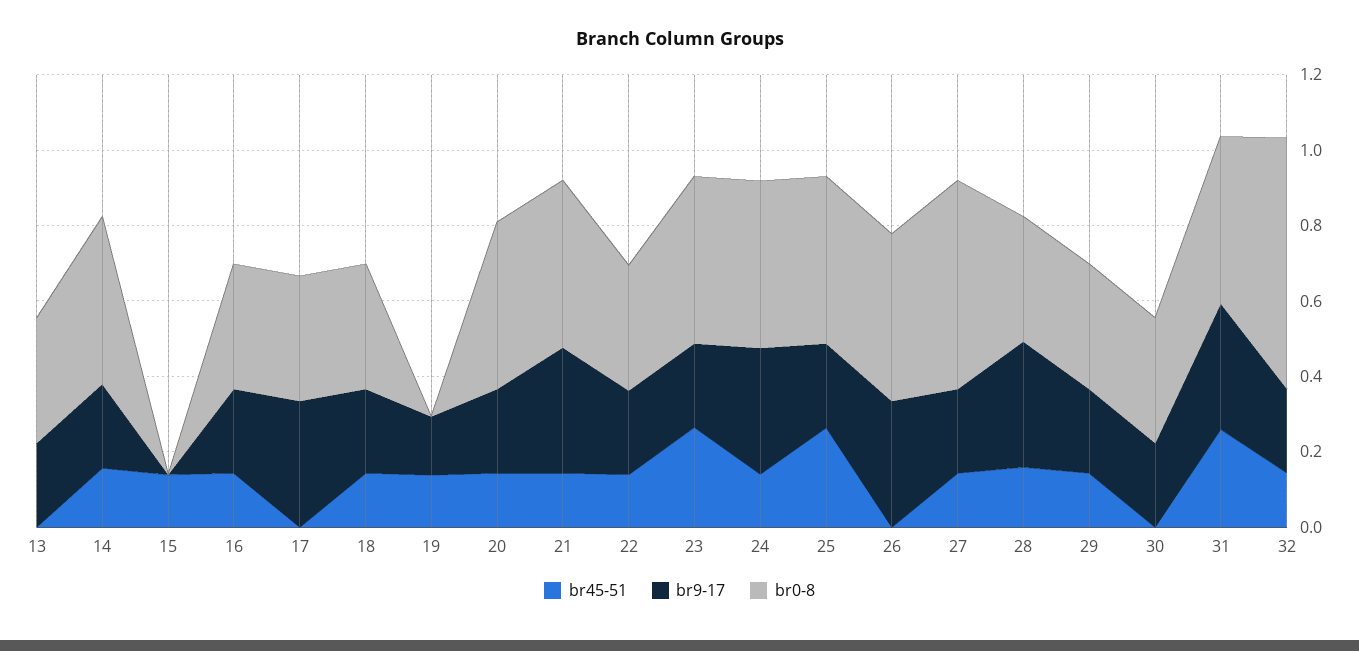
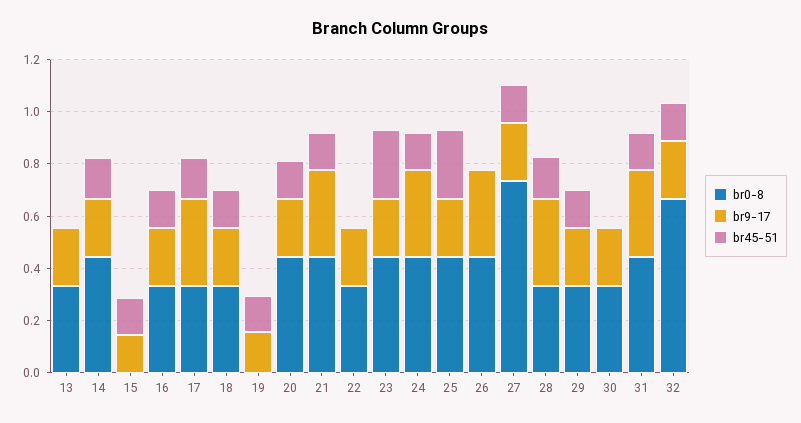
  {
    "br45-51": {
      "13": 0,
      "14": 0.15,
      "15": 0.15,
      "16": 0.15,
-     "17": 0,
+     "17": 0.15,
      "18": 0.15,
      "19": 0.15,
      "20": 0.15,
      "21": 0.15,
-     "22": 0.15,
+     "22": 0,
      "23": 0.25,
      "24": 0.15,
      "25": 0.25,
      "26": 0,
      "27": 0.15,
      "28": 0.15,
      "29": 0.15,
      "30": 0,
-     "31": 0.25,
+     "31": 0.15,
      "32": 0.15
    },
    "br9-17": {
      "13": 0.2,
      "14": 0.2,
-     "15": 0,
+     "15": 0.15,
      "16": 0.2,
      "17": 0.35,
      "18": 0.2,
      "19": 0.15,
      "20": 0.2,
      "21": 0.35,
      "22": 0.2,
      "23": 0.2,
      "24": 0.35,
      "25": 0.2,
      "26": 0.35,
      "27": 0.2,
      "28": 0.35,
      "29": 0.2,
      "30": 0.2,
      "31": 0.35,
      "32": 0.2
    },
    "br0-8": {
      "13": 0.35,
      "14": 0.45,
      "15": 0,
      "16": 0.35,
      "17": 0.35,
      "18": 0.35,
      "19": 0,
      "20": 0.45,
      "21": 0.45,
      "22": 0.35,
      "23": 0.45,
      "24": 0.45,
      "25": 0.45,
      "26": 0.45,
-     "27": 0.55,
+     "27": 0.75,
      "28": 0.35,
      "29": 0.35,
      "30": 0.35,
      "31": 0.45,
      "32": 0.65
    }
  }

